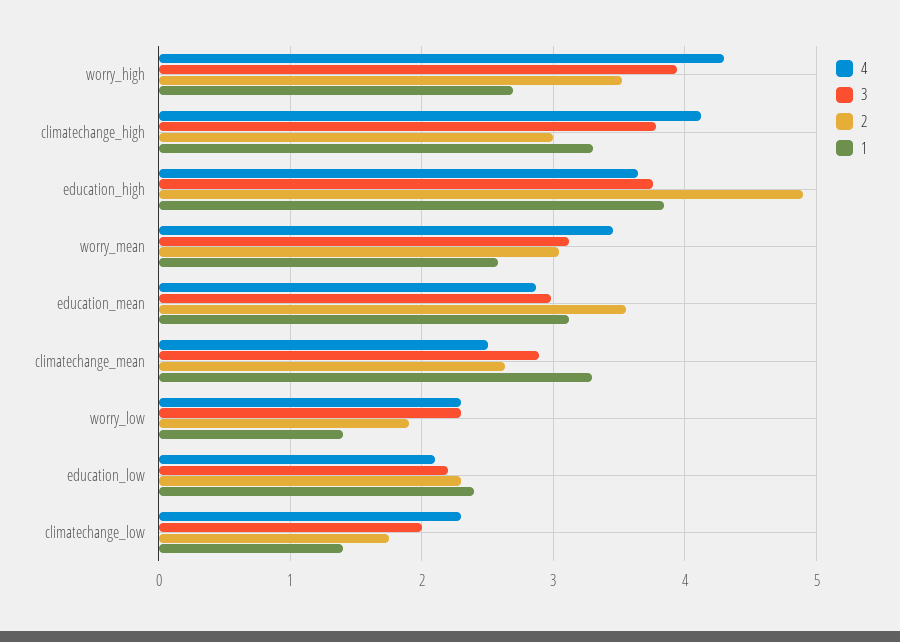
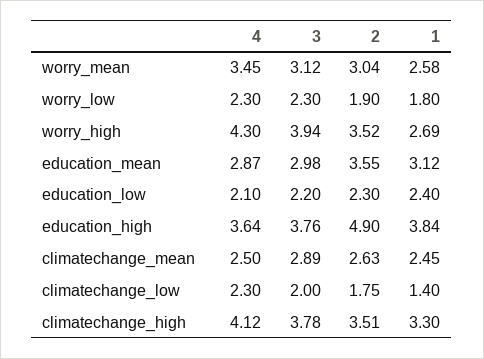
  {
    "4": {
      "worry_high": 4.3,
      "climatechange_high": 4.12,
      "education_high": 3.64,
      "worry_mean": 3.45,
      "education_mean": 2.87,
      "climatechange_mean": 2.5,
      "worry_low": 2.3,
      "education_low": 2.1,
      "climatechange_low": 2.3
    },
    "3": {
      "worry_high": 3.94,
      "climatechange_high": 3.78,
      "education_high": 3.76,
      "worry_mean": 3.12,
      "education_mean": 2.98,
      "climatechange_mean": 2.89,
      "worry_low": 2.3,
      "education_low": 2.2,
      "climatechange_low": 2
    },
    "2": {
      "worry_high": 3.52,
-     "climatechange_high": 3,
+     "climatechange_high": 3.51,
      "education_high": 4.9,
      "worry_mean": 3.04,
      "education_mean": 3.55,
      "climatechange_mean": 2.63,
      "worry_low": 1.9,
      "education_low": 2.3,
      "climatechange_low": 1.75
    },
    "1": {
      "worry_high": 2.69,
      "climatechange_high": 3.3,
      "education_high": 3.84,
      "worry_mean": 2.58,
      "education_mean": 3.12,
-     "climatechange_mean": 3.3,
+     "climatechange_mean": 2.45,
-     "worry_low": 1.4,
+     "worry_low": 1.8,
      "education_low": 2.4,
      "climatechange_low": 1.4
    }
  }

